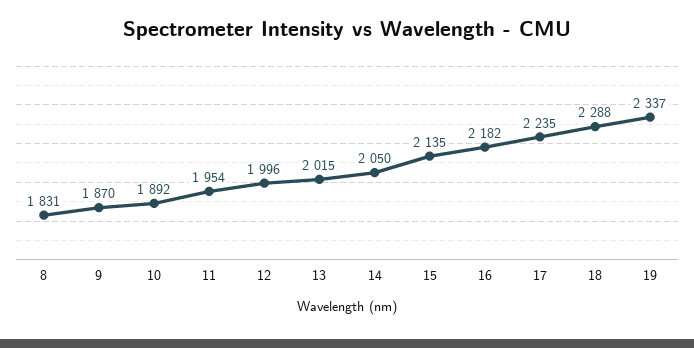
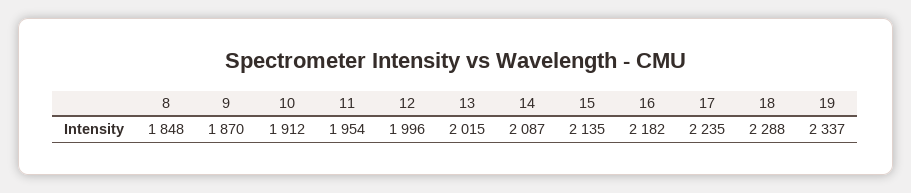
  {
-   "8": 1831,
+   "8": 1848,
    "9": 1870,
-   "10": 1892,
+   "10": 1912,
    "11": 1954,
    "12": 1996,
    "13": 2015,
-   "14": 2050,
+   "14": 2087,
    "15": 2135,
    "16": 2182,
    "17": 2235,
    "18": 2288,
    "19": 2337
  }

